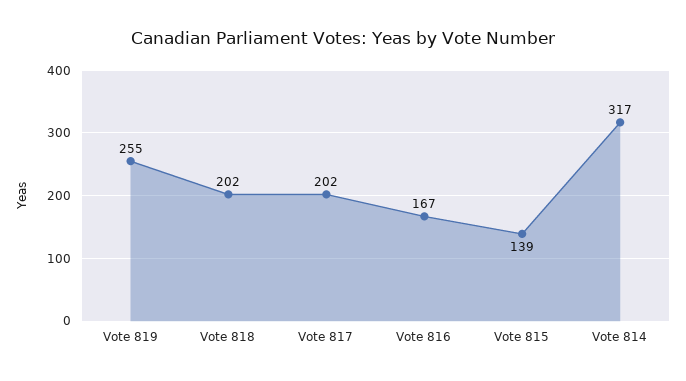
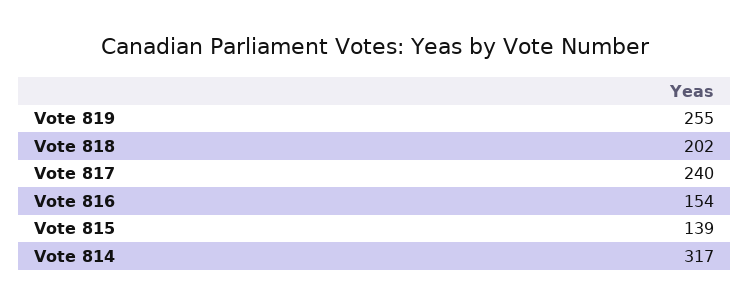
  {
    "Vote 819": 255,
    "Vote 818": 202,
-   "Vote 817": 202,
+   "Vote 817": 240,
-   "Vote 816": 167,
+   "Vote 816": 154,
    "Vote 815": 139,
    "Vote 814": 317
  }

